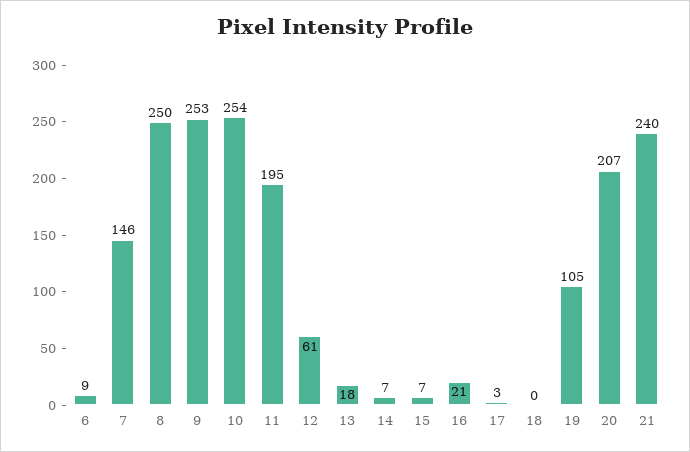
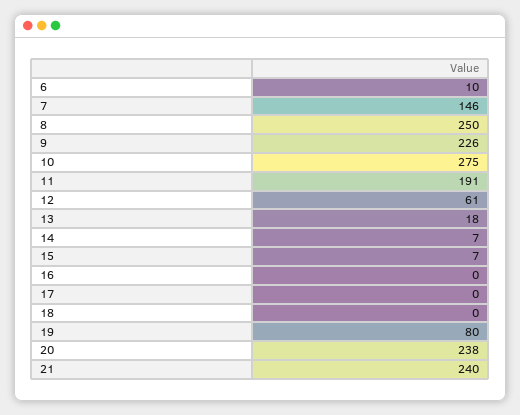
  {
-   "6": 9,
+   "6": 10,
    "7": 146,
    "8": 250,
-   "9": 253,
+   "9": 226,
-   "10": 254,
+   "10": 275,
-   "11": 195,
+   "11": 191,
    "12": 61,
    "13": 18,
    "14": 7,
    "15": 7,
-   "16": 21,
+   "16": 0,
-   "17": 3,
+   "17": 0,
    "18": 0,
-   "19": 105,
+   "19": 80,
-   "20": 207,
+   "20": 238,
    "21": 240
  }

